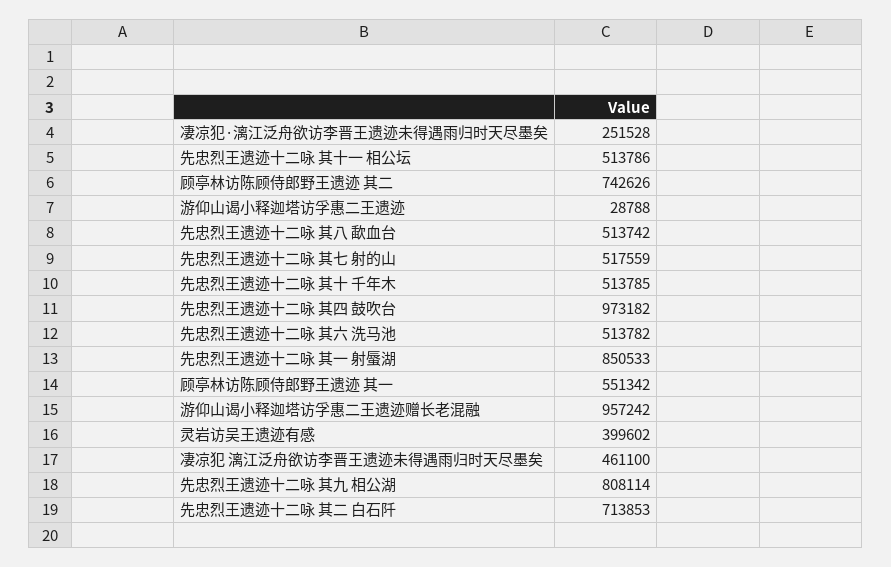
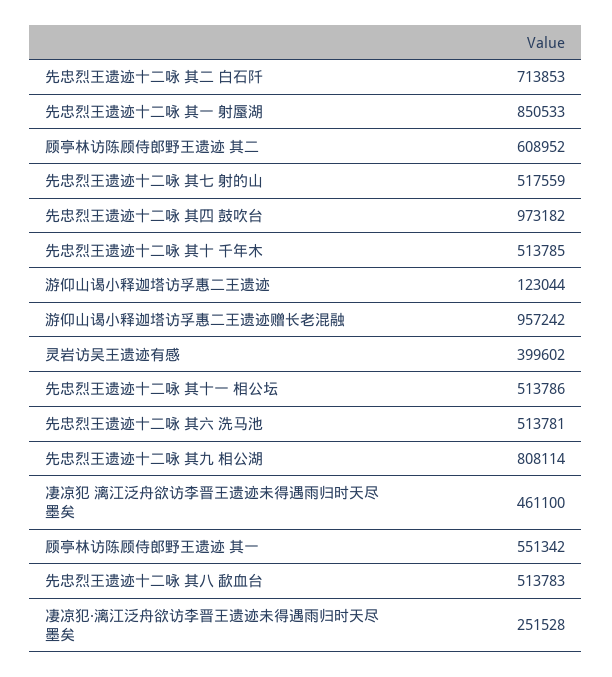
  {
    "凄凉犯·漓江泛舟欲访李晋王遗迹未得遇雨归时天尽墨矣": 251528,
    "先忠烈王遗迹十二咏 其十一 相公坛": 513786,
-   "顾亭林访陈顾侍郎野王遗迹 其二": 742626,
+   "顾亭林访陈顾侍郎野王遗迹 其二": 608952,
-   "游仰山谒小释迦塔访孚惠二王遗迹": 28788,
+   "游仰山谒小释迦塔访孚惠二王遗迹": 123044,
-   "先忠烈王遗迹十二咏 其八 歃血台": 513742,
+   "先忠烈王遗迹十二咏 其八 歃血台": 513783,
    "先忠烈王遗迹十二咏 其七 射的山": 517559,
    "先忠烈王遗迹十二咏 其十 千年木": 513785,
    "先忠烈王遗迹十二咏 其四 鼓吹台": 973182,
-   "先忠烈王遗迹十二咏 其六 洗马池": 513782,
+   "先忠烈王遗迹十二咏 其六 洗马池": 513781,
    "先忠烈王遗迹十二咏 其一 射蜃湖": 850533,
    "顾亭林访陈顾侍郎野王遗迹 其一": 551342,
    "游仰山谒小释迦塔访孚惠二王遗迹赠长老混融": 957242,
    "灵岩访吴王遗迹有感": 399602,
    "凄凉犯 漓江泛舟欲访李晋王遗迹未得遇雨归时天尽墨矣": 461100,
    "先忠烈王遗迹十二咏 其九 相公湖": 808114,
    "先忠烈王遗迹十二咏 其二 白石阡": 713853
  }

